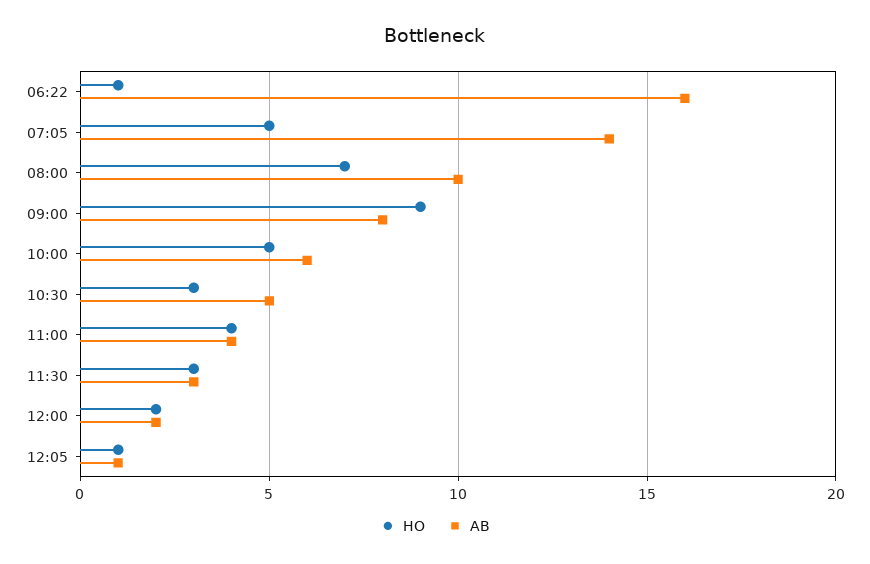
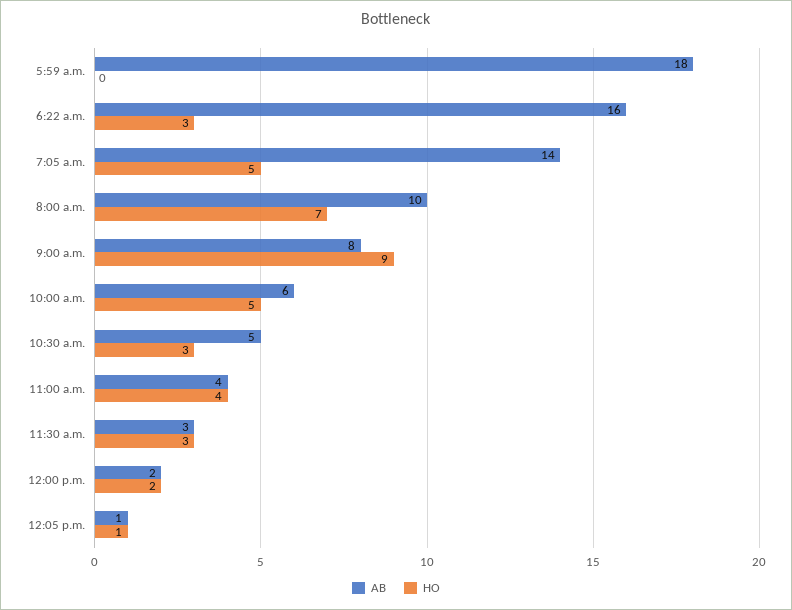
  {
    "HO": {
-     "06:22": 1,
+     "06:22": 3,
      "07:05": 5,
      "08:00": 7,
      "09:00": 9,
      "10:00": 5,
      "10:30": 3,
      "11:00": 4,
      "11:30": 3,
      "12:00": 2,
-     "12:05": 1
+     "12:05": 1,
+     "5:59 a.m.": 0
    },
    "AB": {
      "06:22": 16,
      "07:05": 14,
      "08:00": 10,
      "09:00": 8,
      "10:00": 6,
      "10:30": 5,
      "11:00": 4,
      "11:30": 3,
      "12:00": 2,
-     "12:05": 1
+     "12:05": 1,
+     "5:59 a.m.": 18
    }
  }

